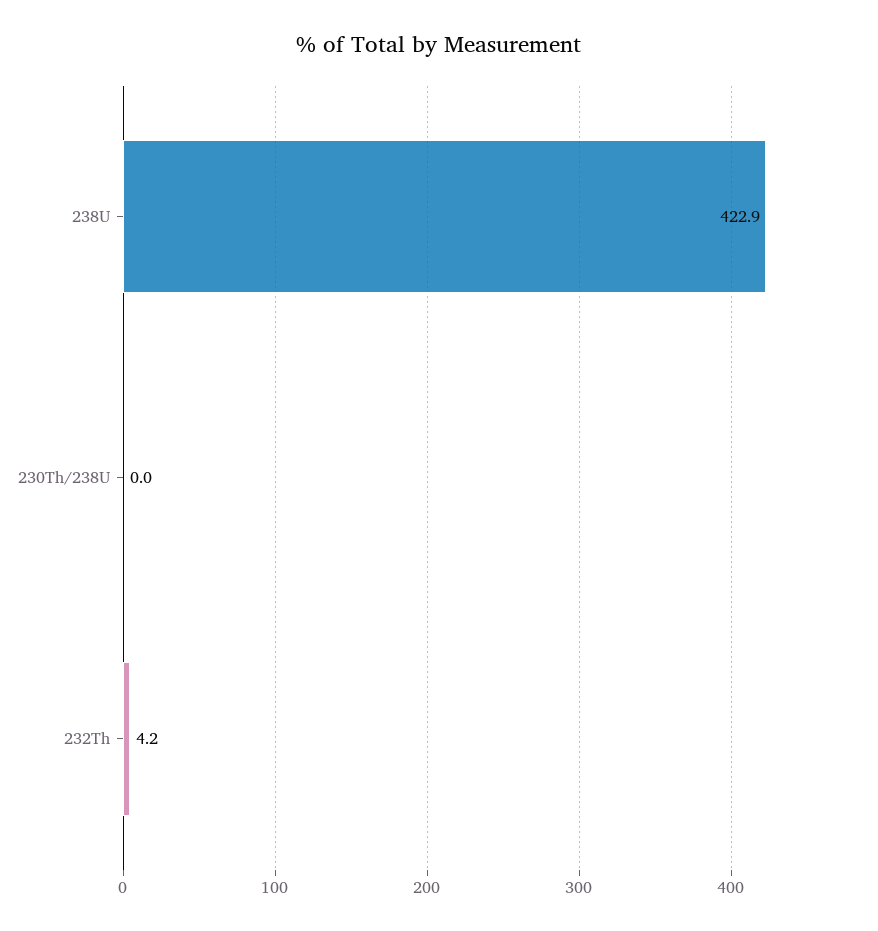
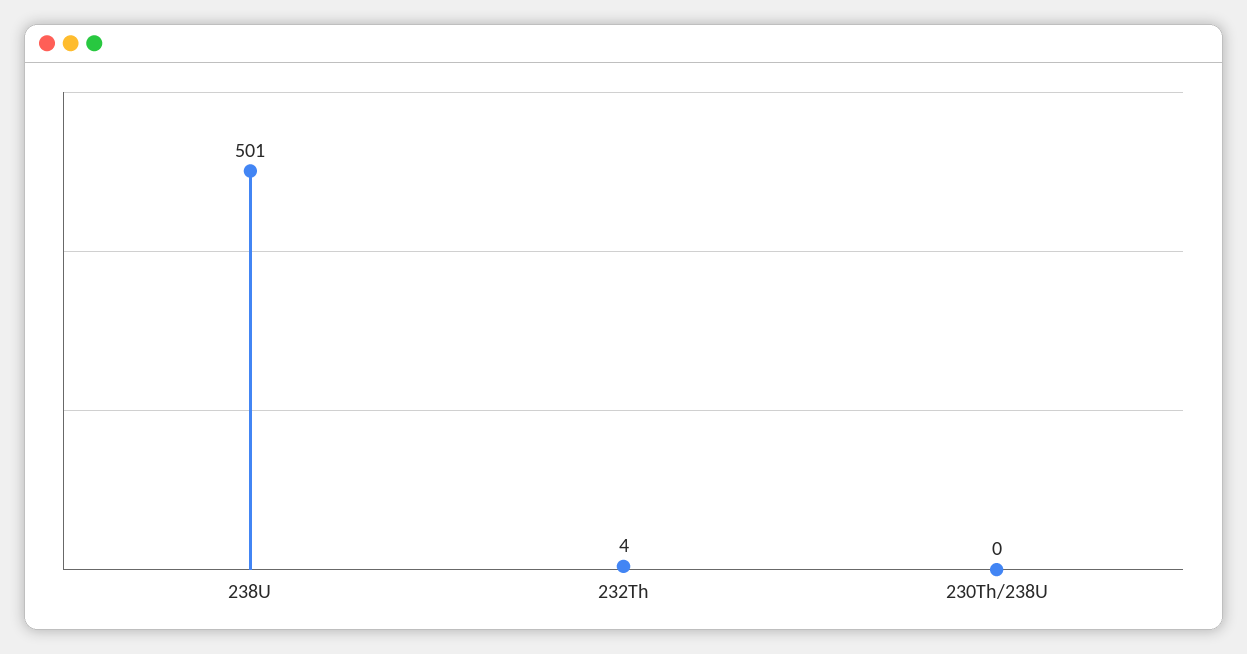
  {
-   "238U": 422.9,
+   "238U": 501,
    "230Th/238U": 0,
    "232Th": 4.2
  }

